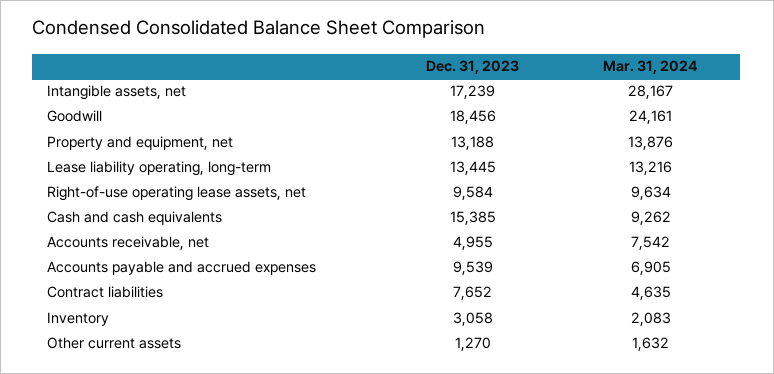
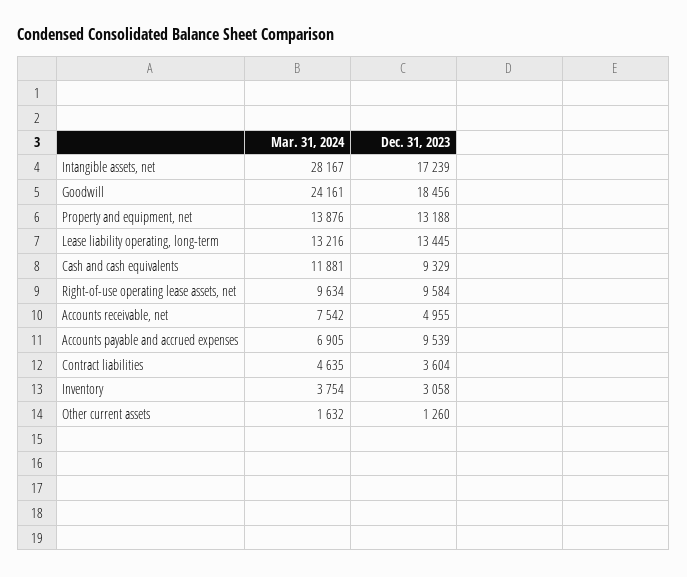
  {
    "Dec. 31, 2023": {
      "Intangible assets, net": 17239,
      "Goodwill": 18456,
      "Property and equipment, net": 13188,
      "Lease liability operating, long-term": 13445,
      "Right-of-use operating lease assets, net": 9584,
-     "Cash and cash equivalents": 15385,
+     "Cash and cash equivalents": 9329,
      "Accounts receivable, net": 4955,
      "Accounts payable and accrued expenses": 9539,
-     "Contract liabilities": 7652,
+     "Contract liabilities": 3604,
      "Inventory": 3058,
-     "Other current assets": 1270
+     "Other current assets": 1260
    },
    "Mar. 31, 2024": {
      "Intangible assets, net": 28167,
      "Goodwill": 24161,
      "Property and equipment, net": 13876,
      "Lease liability operating, long-term": 13216,
      "Right-of-use operating lease assets, net": 9634,
-     "Cash and cash equivalents": 9262,
+     "Cash and cash equivalents": 11881,
      "Accounts receivable, net": 7542,
      "Accounts payable and accrued expenses": 6905,
      "Contract liabilities": 4635,
-     "Inventory": 2083,
+     "Inventory": 3754,
      "Other current assets": 1632
    }
  }

